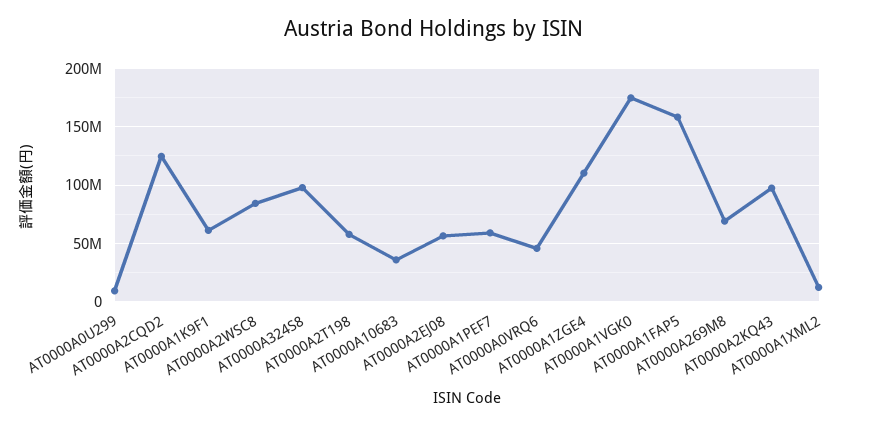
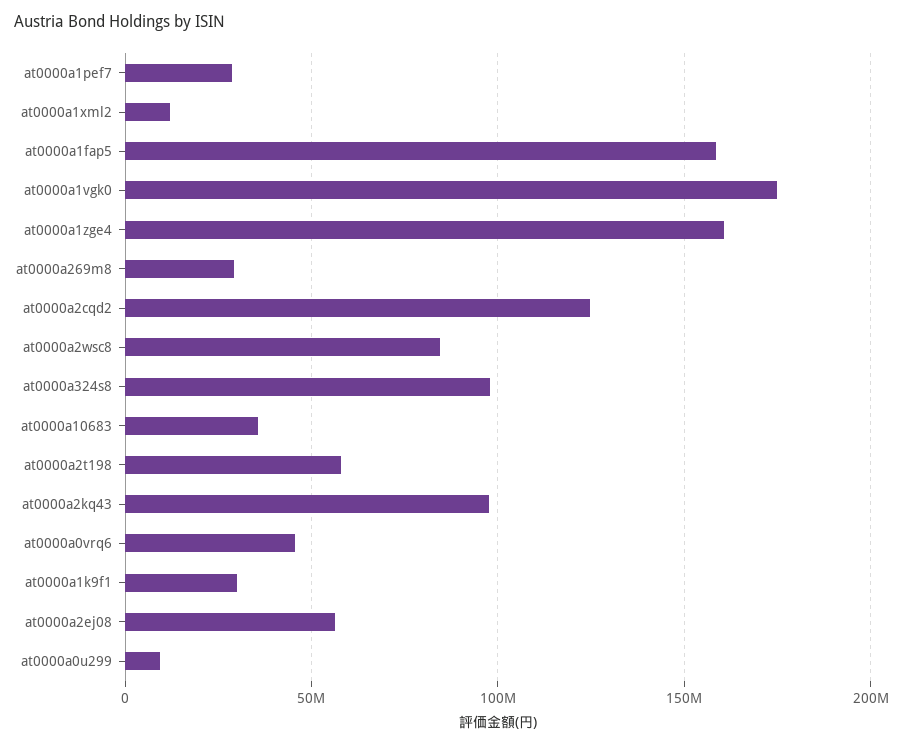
  {
    "AT0000A0U299": 10000000,
    "AT0000A2CQD2": 125000000,
-   "AT0000A1K9F1": 60000000,
+   "AT0000A1K9F1": 30000000,
    "AT0000A2WSC8": 85000000,
    "AT0000A324S8": 100000000,
    "AT0000A2T198": 60000000,
    "AT0000A10683": 35000000,
    "AT0000A2EJ08": 55000000,
-   "AT0000A1PEF7": 60000000,
+   "AT0000A1PEF7": 30000000,
    "AT0000A0VRQ6": 45000000,
-   "AT0000A1ZGE4": 110000000,
+   "AT0000A1ZGE4": 160000000,
    "AT0000A1VGK0": 175000000,
    "AT0000A1FAP5": 160000000,
-   "AT0000A269M8": 70000000,
+   "AT0000A269M8": 30000000,
    "AT0000A2KQ43": 95000000,
    "AT0000A1XML2": 10000000
  }

